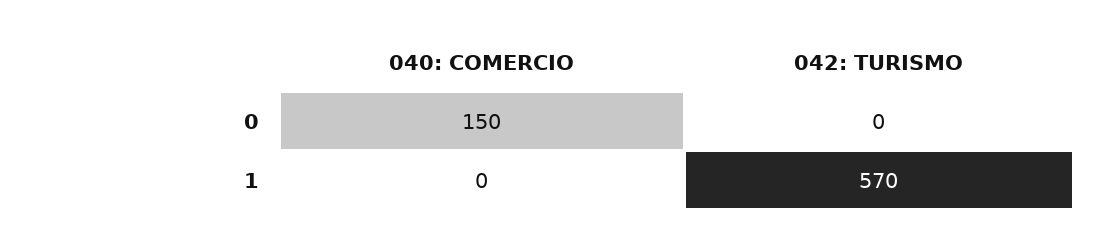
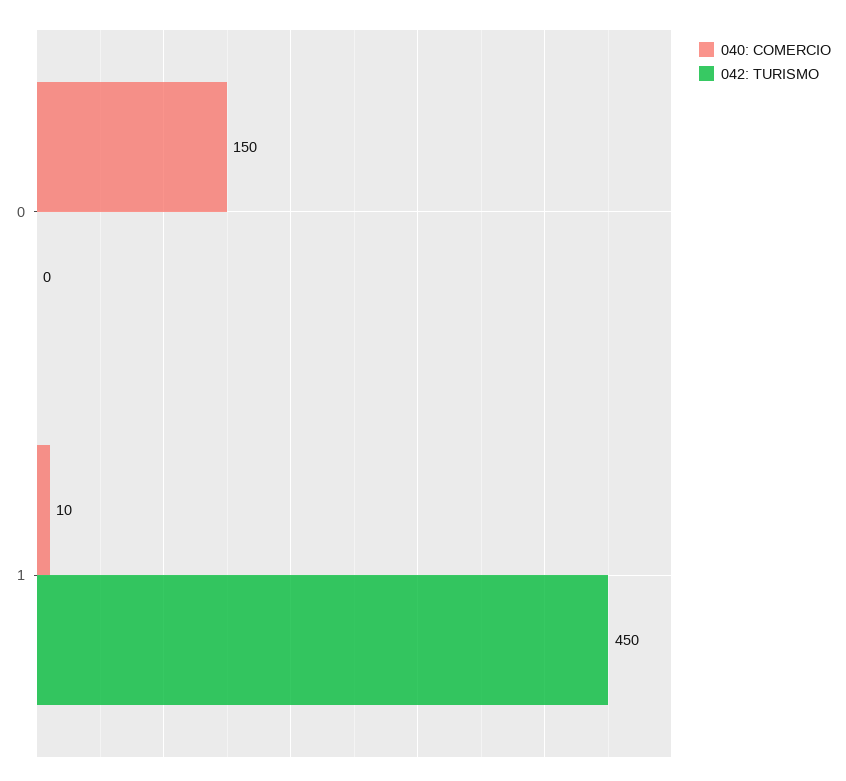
  {
    "040: COMERCIO": {
      "0": 150,
-     "1": 0
+     "1": 10
    },
    "042: TURISMO": {
      "0": 0,
-     "1": 570
+     "1": 450
    }
  }

